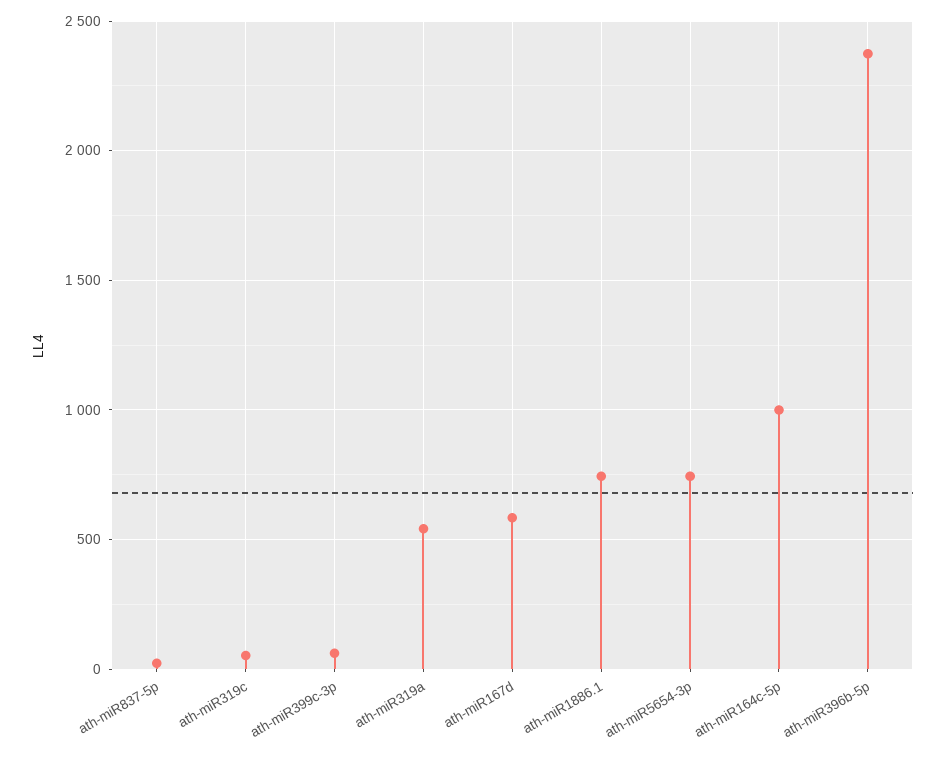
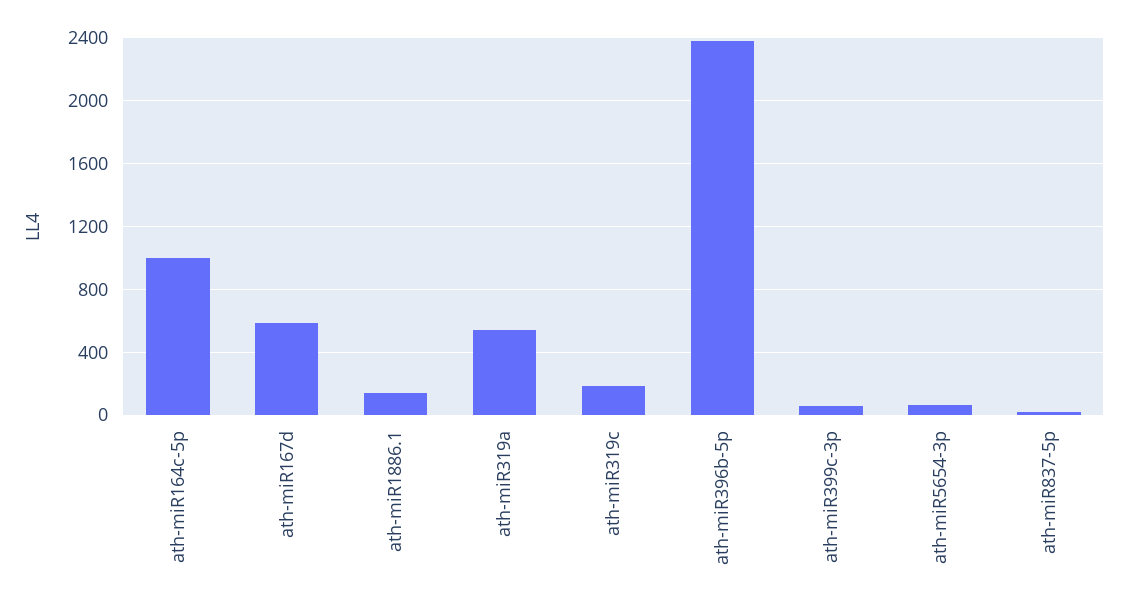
  {
    "ath-miR837-5p": 0,
-   "ath-miR319c": 50,
+   "ath-miR319c": 200,
    "ath-miR399c-3p": 50,
    "ath-miR319a": 550,
    "ath-miR167d": 600,
-   "ath-miR1886.1": 750,
+   "ath-miR1886.1": 150,
-   "ath-miR5654-3p": 750,
+   "ath-miR5654-3p": 50,
    "ath-miR164c-5p": 1000,
    "ath-miR396b-5p": 2350
  }

